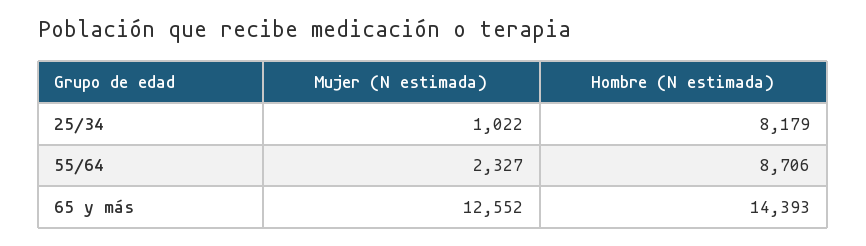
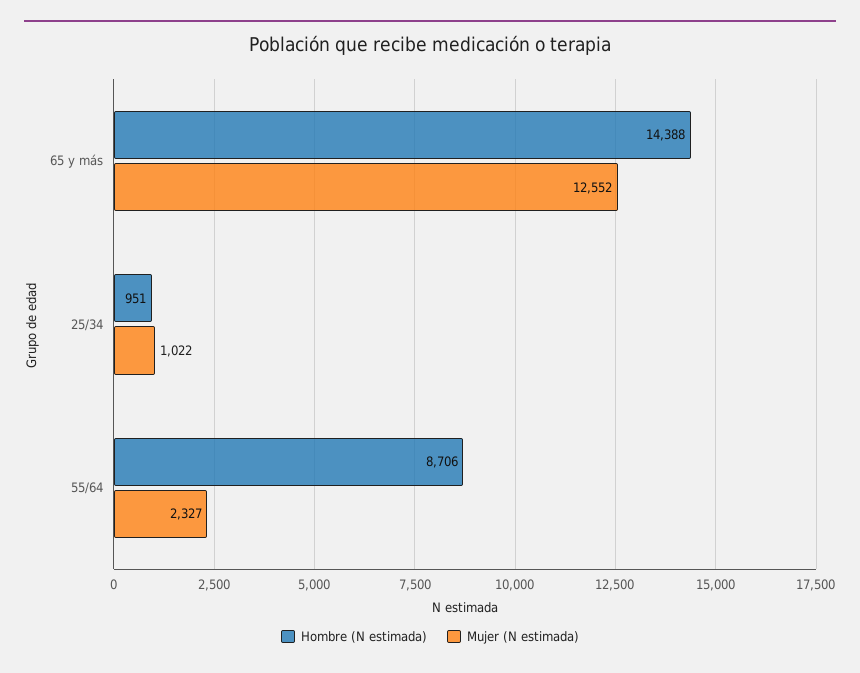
  {
    "Mujer (N estimada)": {
      "25/34": 1022,
      "55/64": 2327,
      "65 y más": 12552
    },
    "Hombre (N estimada)": {
-     "25/34": 8179,
+     "25/34": 951,
      "55/64": 8706,
-     "65 y más": 14393
+     "65 y más": 14388
    }
  }

